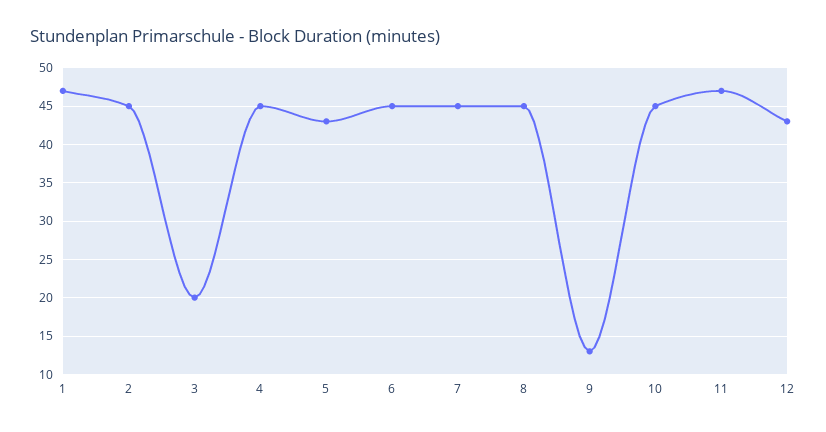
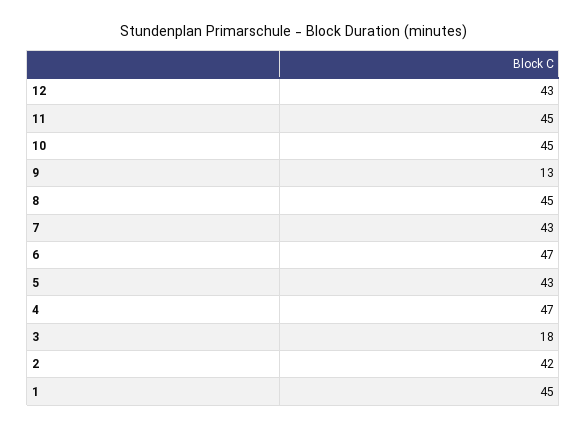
  {
-   "1": 47,
+   "1": 45,
-   "2": 45,
+   "2": 42,
-   "3": 20,
+   "3": 18,
-   "4": 45,
+   "4": 47,
    "5": 43,
-   "6": 45,
+   "6": 47,
-   "7": 45,
+   "7": 43,
    "8": 45,
    "9": 13,
    "10": 45,
-   "11": 47,
+   "11": 45,
    "12": 43
  }

